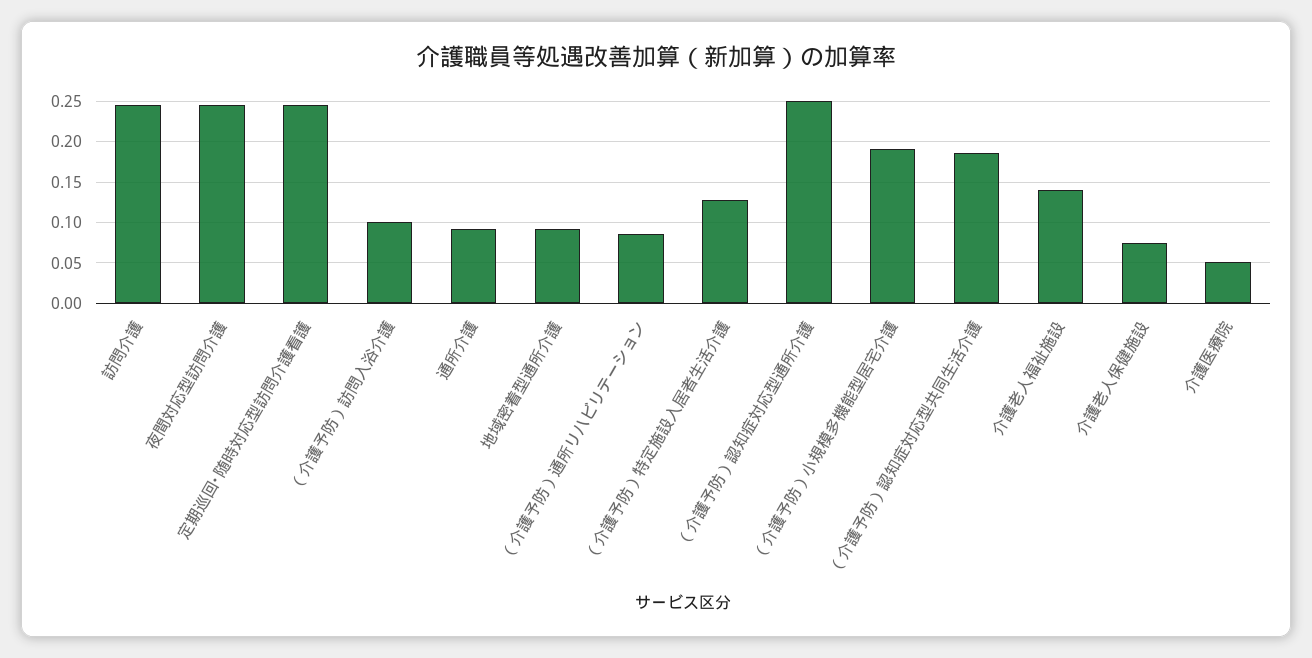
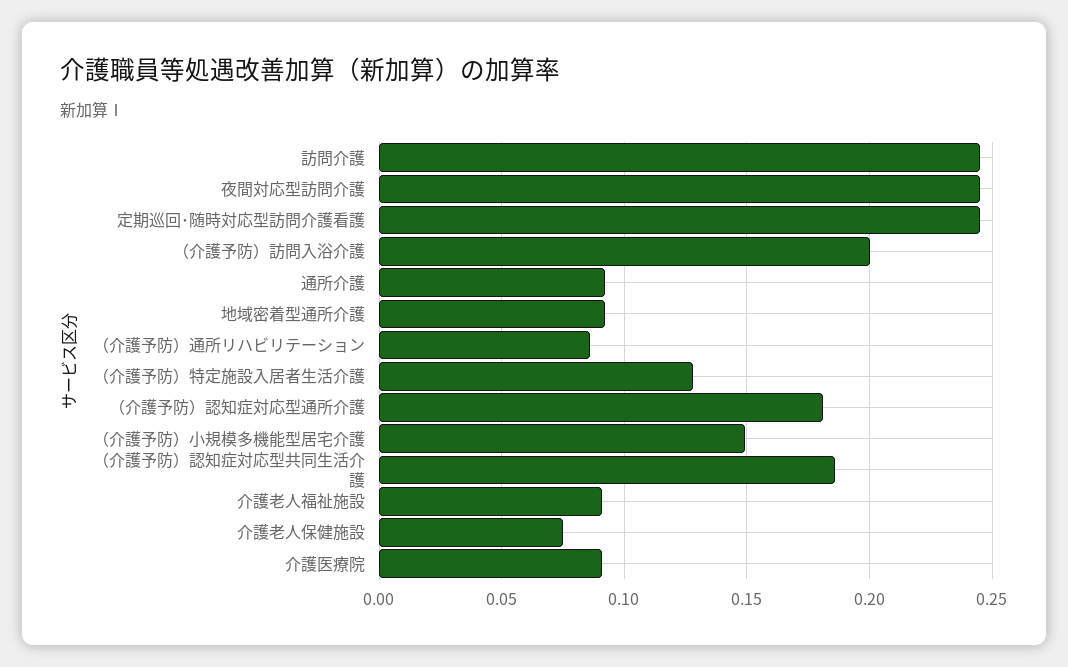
  {
    "訪問介護": 0.245,
    "夜間対応型訪問介護": 0.245,
    "定期巡回･随時対応型訪問介護看護": 0.245,
-   "（介護予防）訪問入浴介護": 0.1,
+   "（介護予防）訪問入浴介護": 0.2,
    "通所介護": 0.09,
    "地域密着型通所介護": 0.09,
    "（介護予防）通所リハビリテーション": 0.085,
    "（介護予防）特定施設入居者生活介護": 0.13,
-   "（介護予防）認知症対応型通所介護": 0.25,
+   "（介護予防）認知症対応型通所介護": 0.18,
-   "（介護予防）小規模多機能型居宅介護": 0.19,
+   "（介護予防）小規模多機能型居宅介護": 0.15,
    "（介護予防）認知症対応型共同生活介護": 0.185,
-   "介護老人福祉施設": 0.14,
+   "介護老人福祉施設": 0.09,
    "介護老人保健施設": 0.075,
-   "介護医療院": 0.05
+   "介護医療院": 0.09
  }

